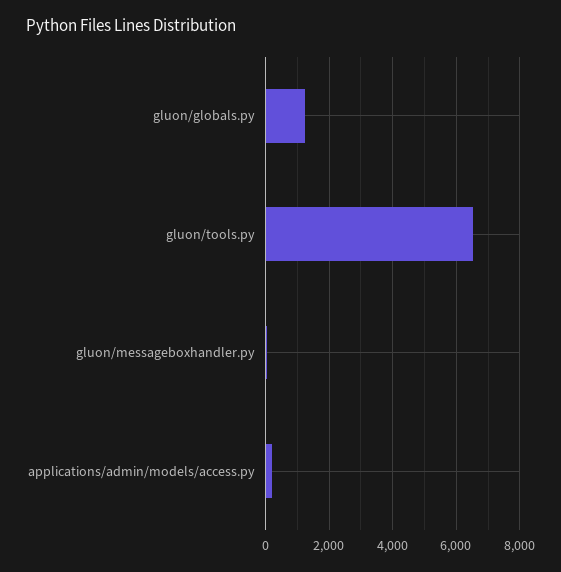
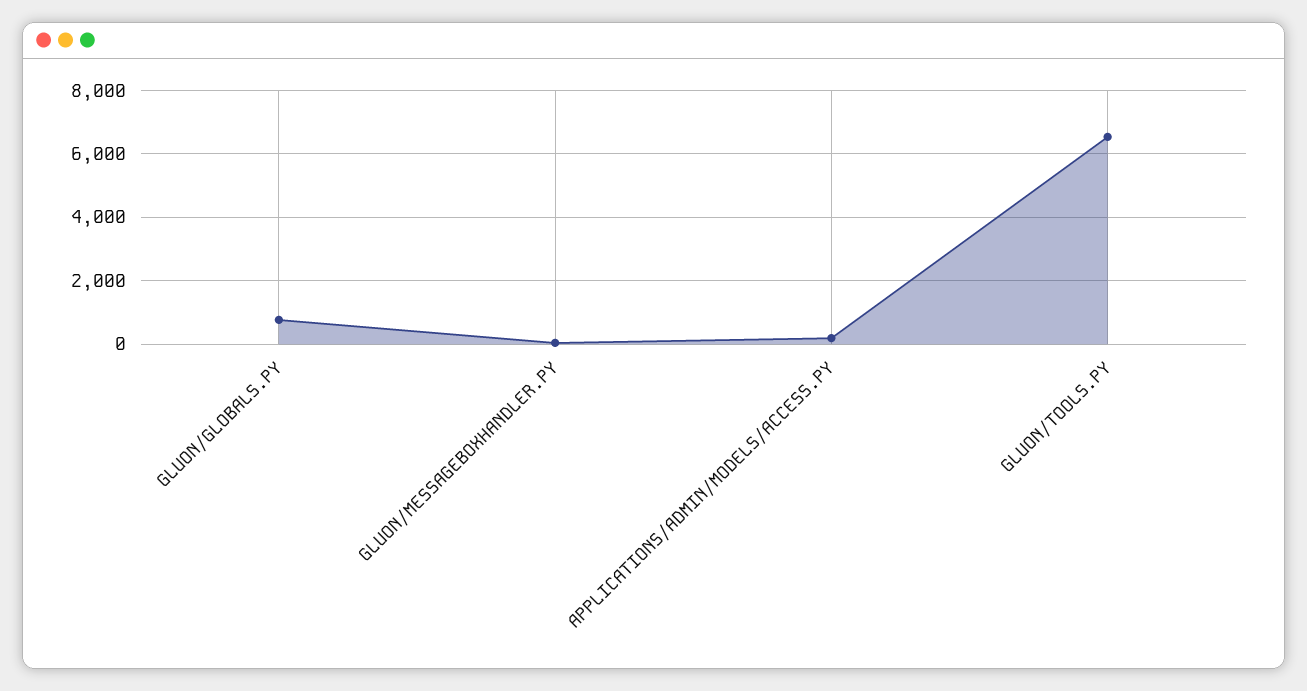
  {
-   "gluon/globals.py": 1200,
+   "gluon/globals.py": 800,
    "gluon/tools.py": 6600,
    "gluon/messageboxhandler.py": 0,
    "applications/admin/models/access.py": 200
  }

